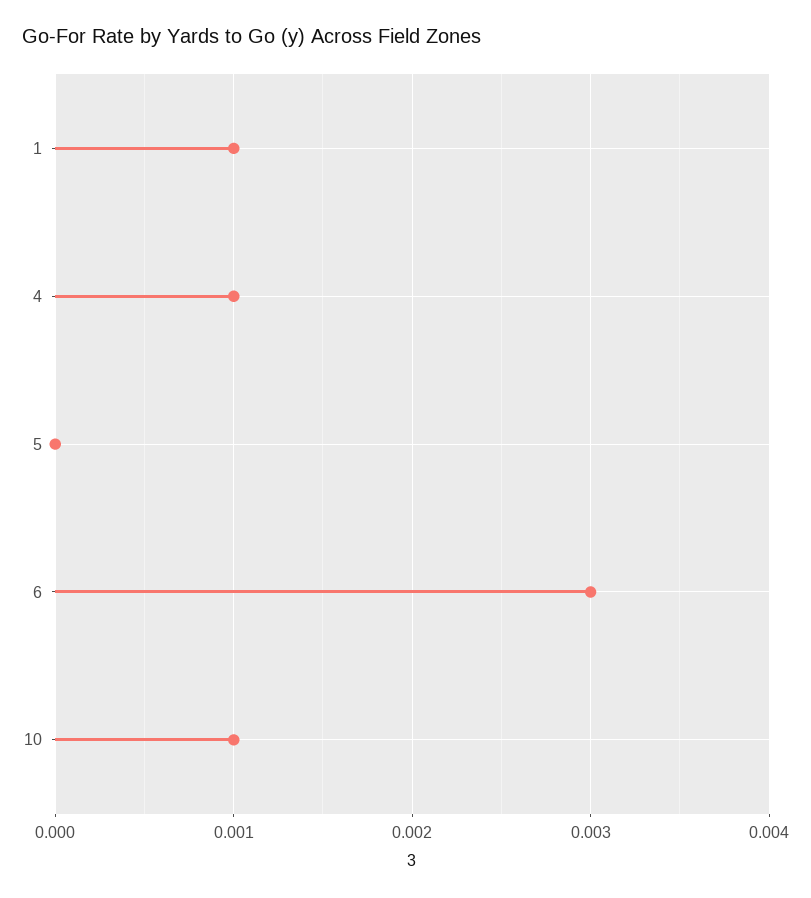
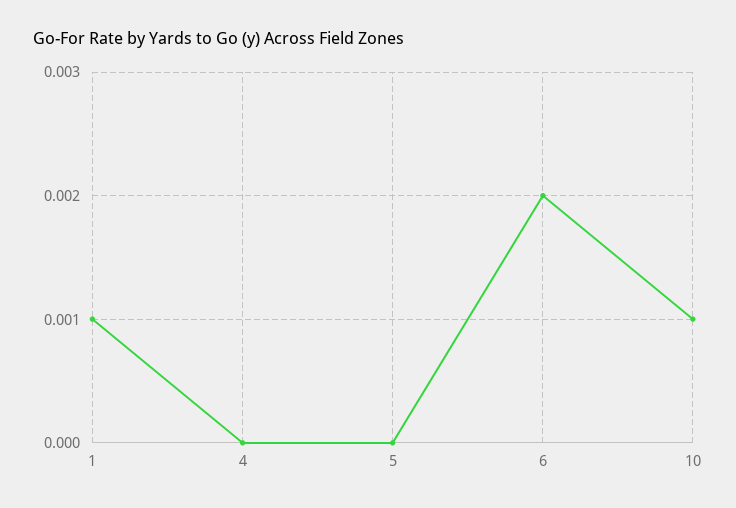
  {
    "1": 0.001,
-   "4": 0.001,
+   "4": 0,
    "5": 0,
-   "6": 0.003,
+   "6": 0.002,
    "10": 0.001
  }

